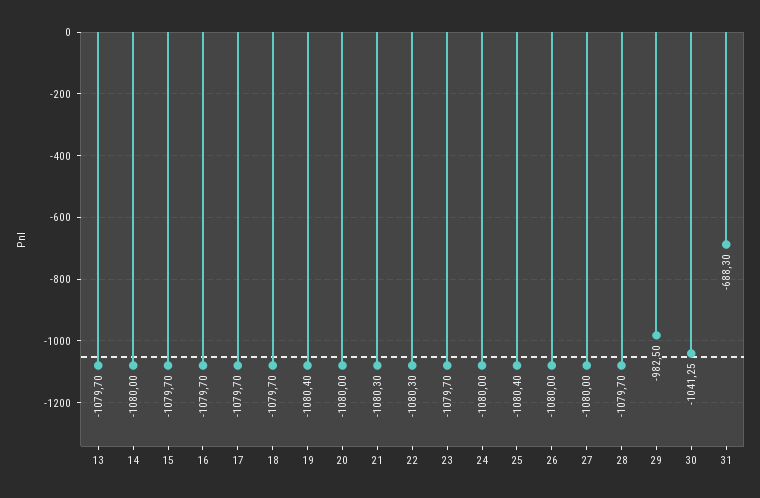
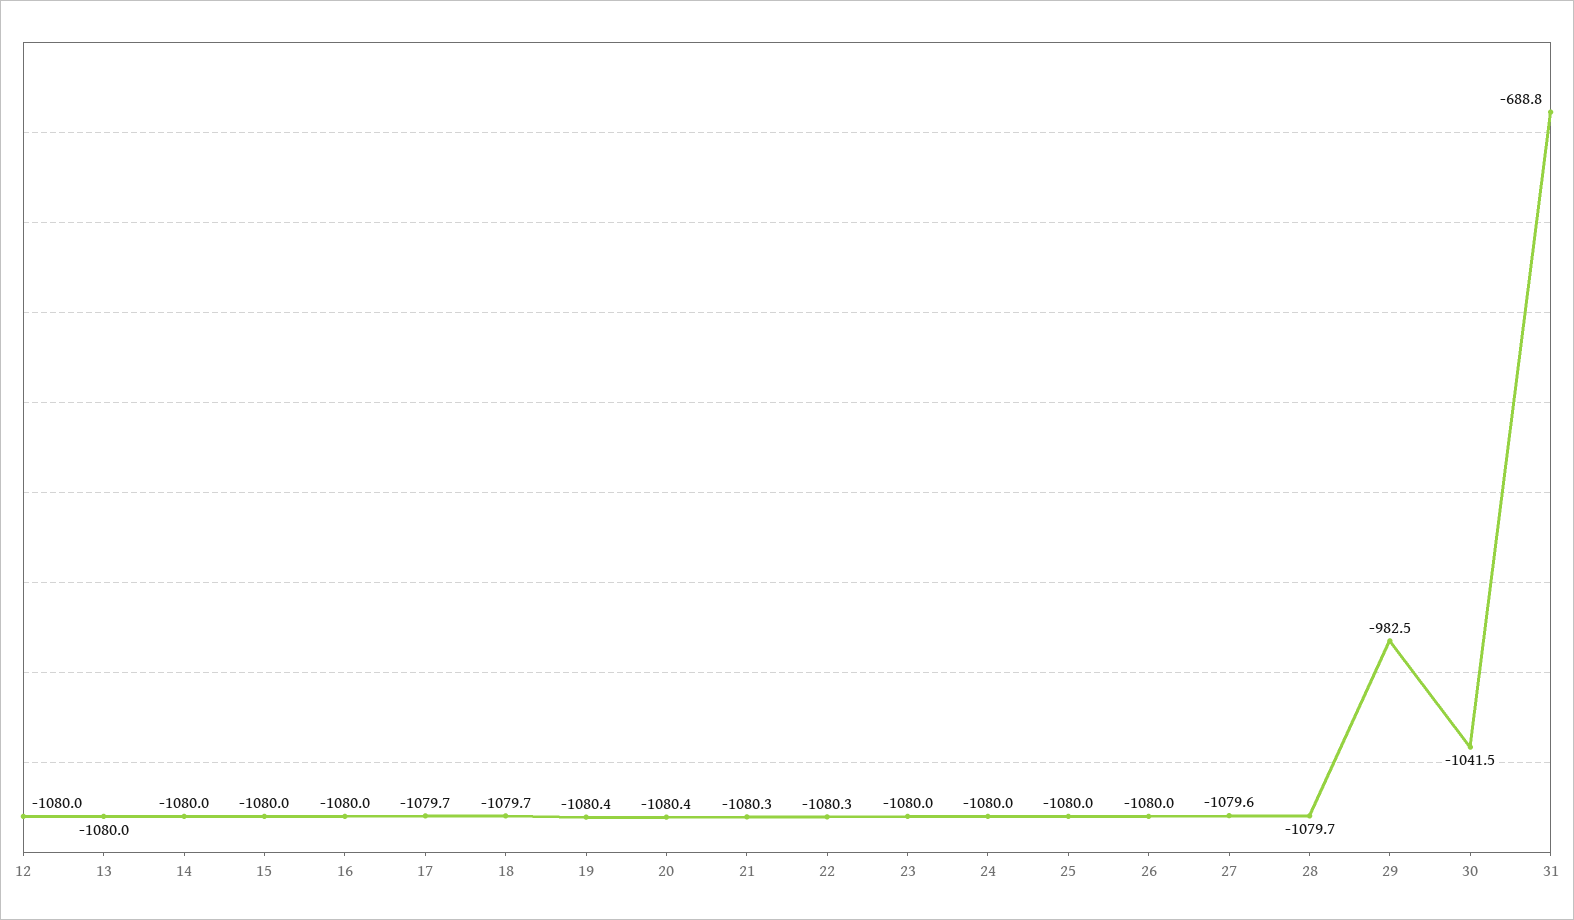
  {
-   "13": -1079.7,
+   "13": -1080,
    "14": -1080,
-   "15": -1079.7,
+   "15": -1080,
-   "16": -1079.7,
+   "16": -1080,
    "17": -1079.7,
    "18": -1079.7,
    "19": -1080.4,
-   "20": -1080,
+   "20": -1080.4,
    "21": -1080.3,
    "22": -1080.3,
-   "23": -1079.7,
+   "23": -1080,
    "24": -1080,
-   "25": -1080.4,
+   "25": -1080,
    "26": -1080,
-   "27": -1080,
+   "27": -1079.6,
    "28": -1079.7,
    "29": -982.5,
-   "30": -1041.25,
+   "30": -1041.5,
-   "31": -688.3
+   "31": -688.8,
+   "12": -1080
  }

